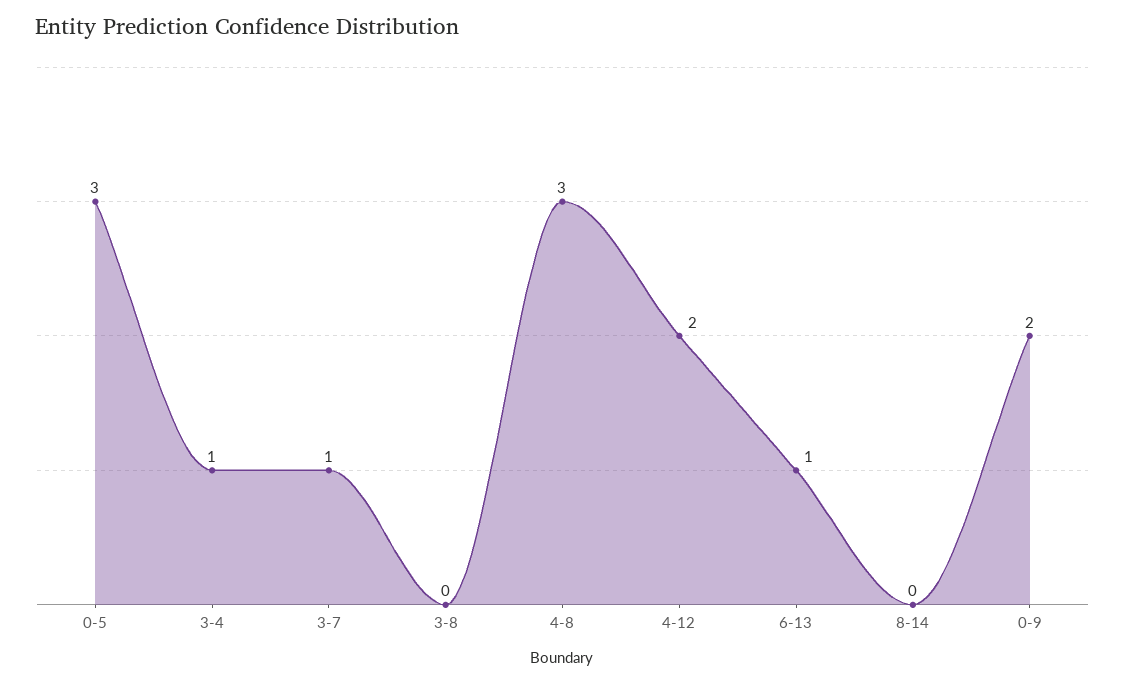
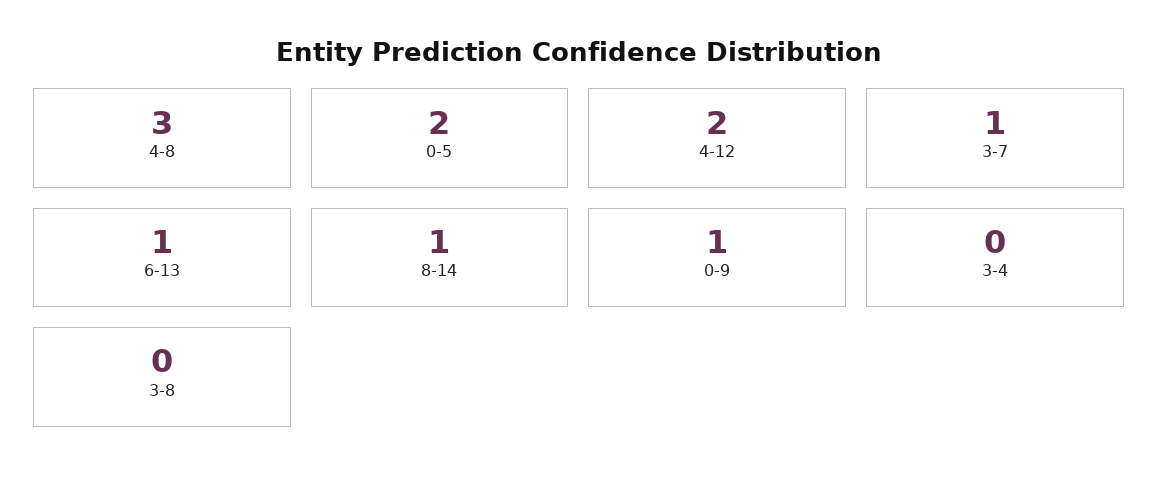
  {
-   "0-5": 3,
+   "0-5": 2,
-   "3-4": 1,
+   "3-4": 0,
    "3-7": 1,
    "3-8": 0,
    "4-8": 3,
    "4-12": 2,
    "6-13": 1,
-   "8-14": 0,
+   "8-14": 1,
-   "0-9": 2
+   "0-9": 1
  }

